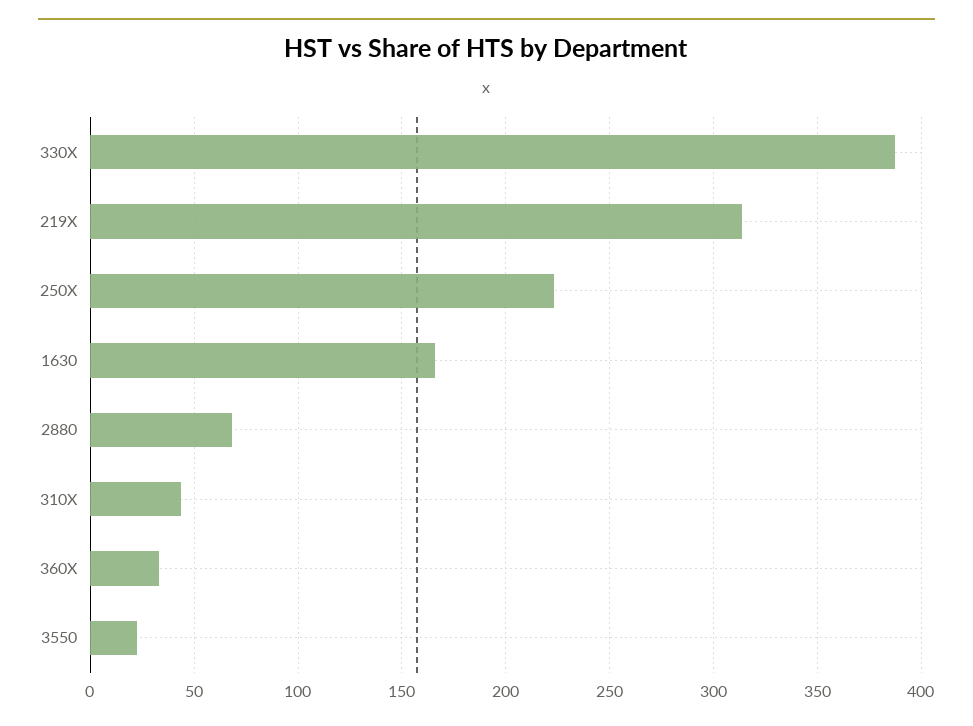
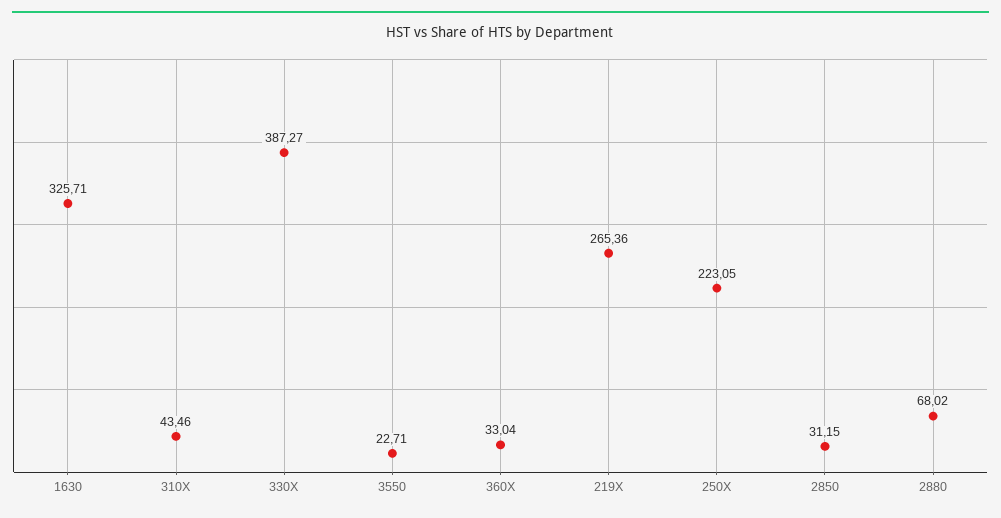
  {
    "330X": 387.27,
-   "219X": 315,
+   "219X": 265.36,
    "250X": 223.05,
-   "1630": 165,
+   "1630": 325.71,
    "2880": 68.02,
    "310X": 43.46,
    "360X": 33.04,
-   "3550": 22.71
+   "3550": 22.71,
+   "2850": 31.15
  }

